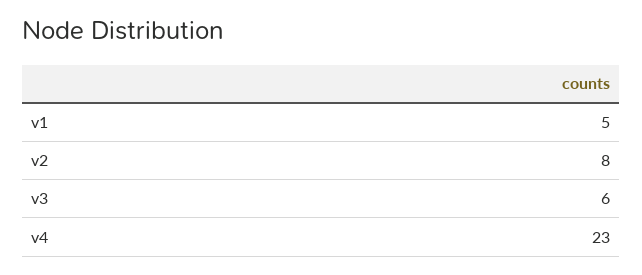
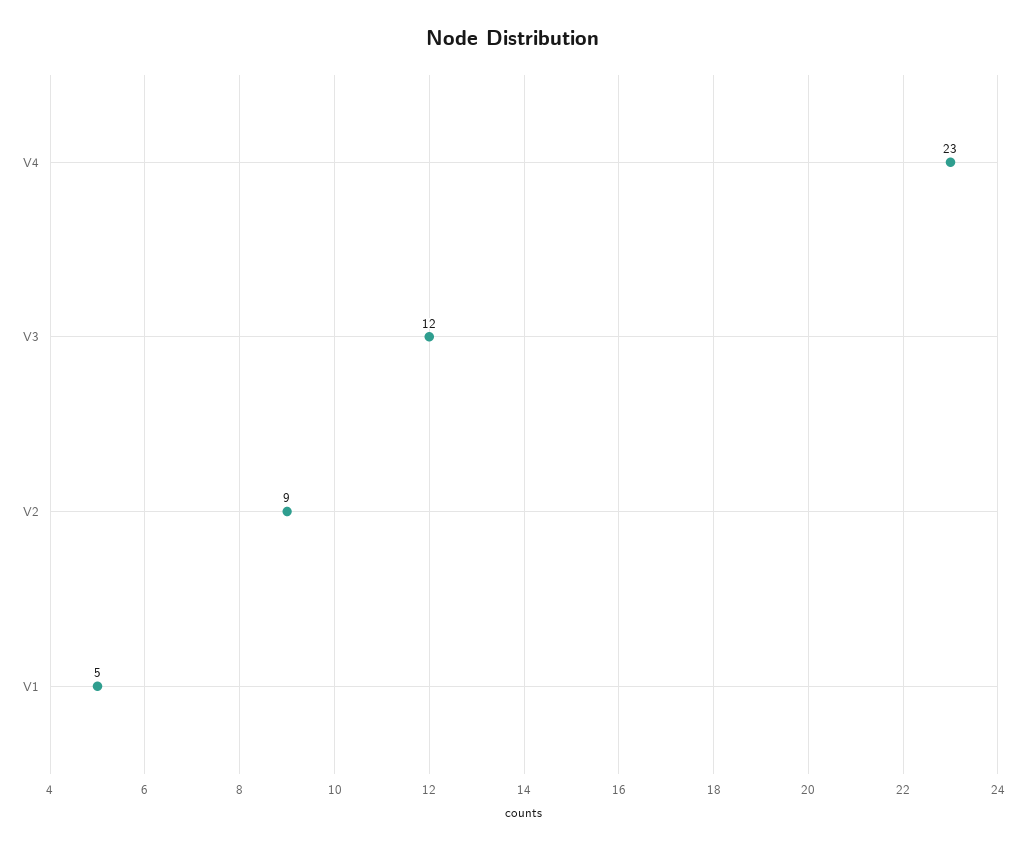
  {
    "v1": 5,
-   "v2": 8,
+   "v2": 9,
-   "v3": 6,
+   "v3": 12,
    "v4": 23
  }

